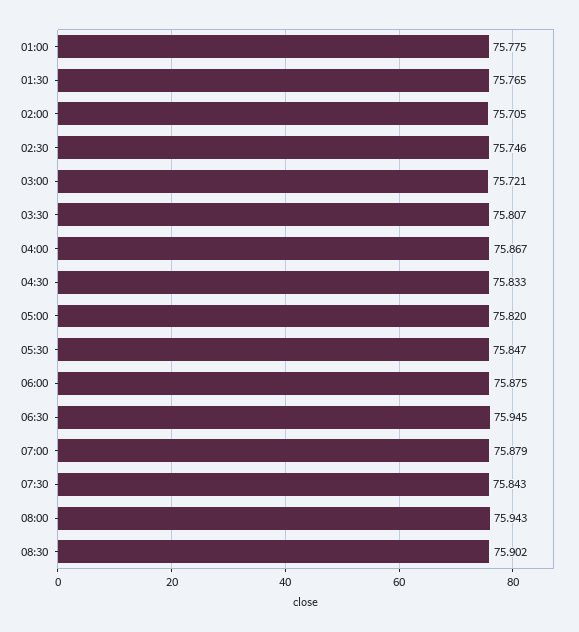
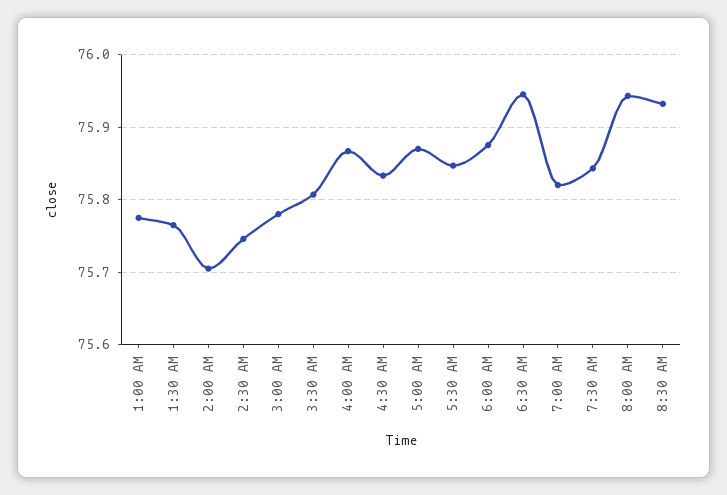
  {
    "01:00": 75.775,
    "01:30": 75.765,
    "02:00": 75.705,
    "02:30": 75.746,
-   "03:00": 75.721,
+   "03:00": 75.78,
    "03:30": 75.807,
    "04:00": 75.867,
    "04:30": 75.833,
-   "05:00": 75.82,
+   "05:00": 75.87,
    "05:30": 75.847,
    "06:00": 75.875,
    "06:30": 75.945,
-   "07:00": 75.879,
+   "07:00": 75.82,
    "07:30": 75.843,
    "08:00": 75.943,
-   "08:30": 75.902
+   "08:30": 75.93
  }

